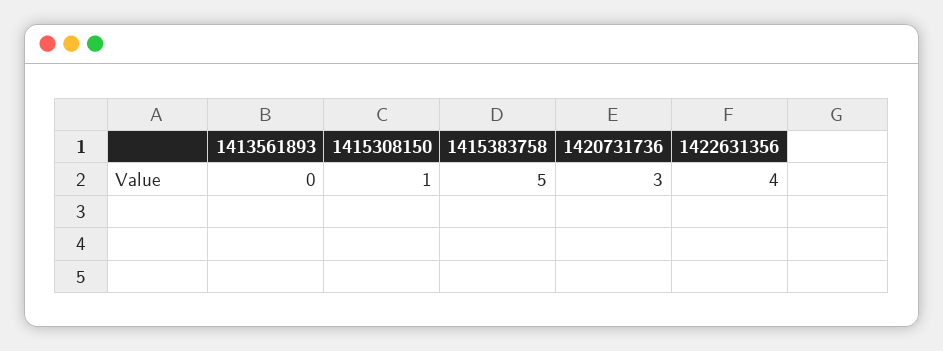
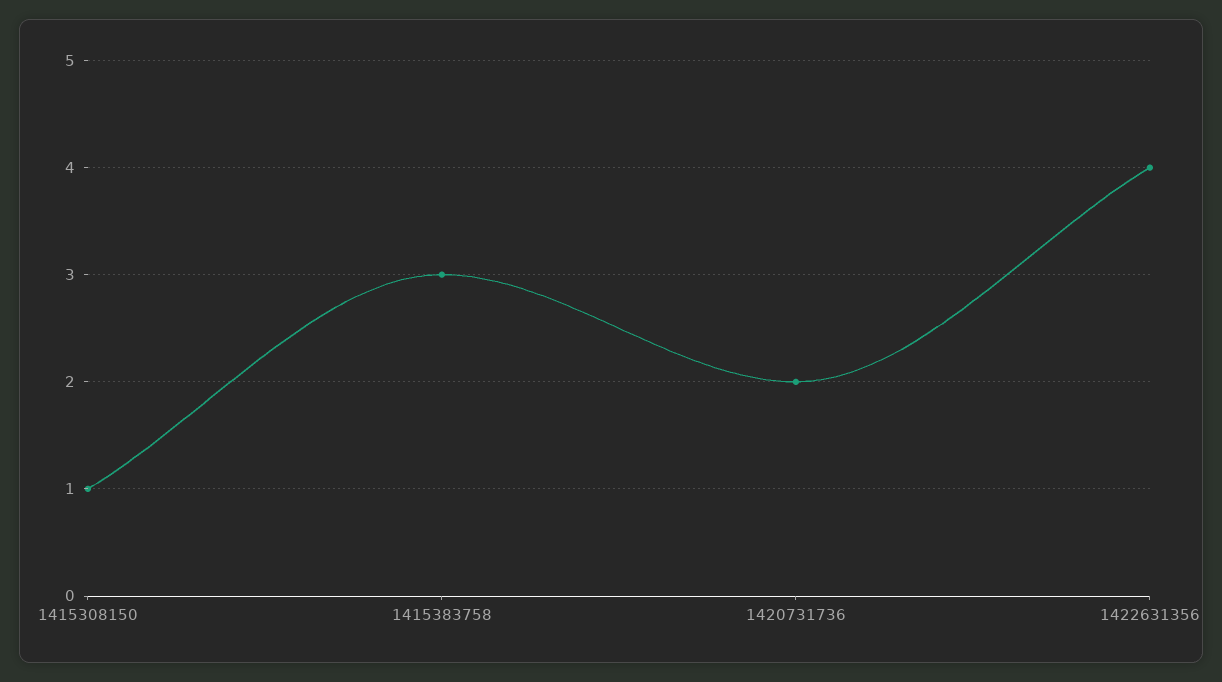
  {
-   "1413561893": 0,
    "1415308150": 1,
-   "1415383758": 5,
+   "1415383758": 3,
-   "1420731736": 3,
+   "1420731736": 2,
    "1422631356": 4
  }

